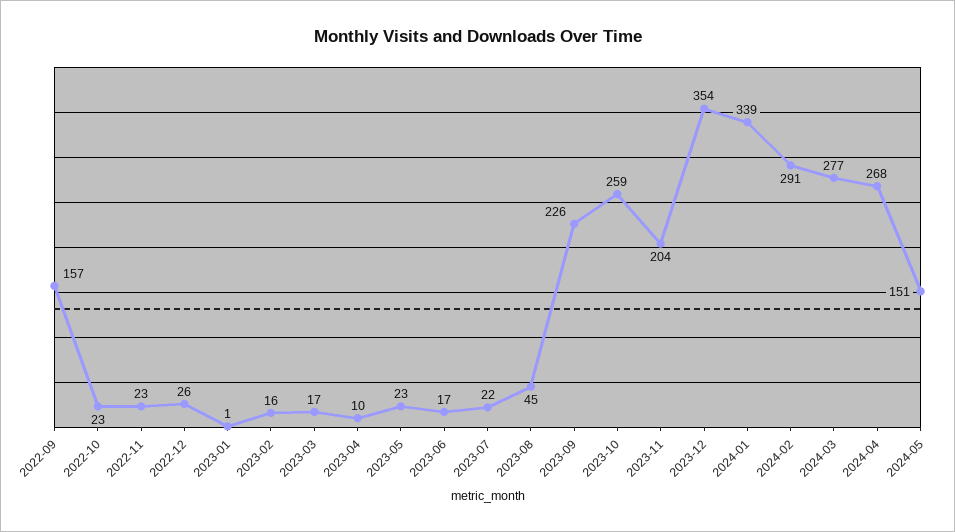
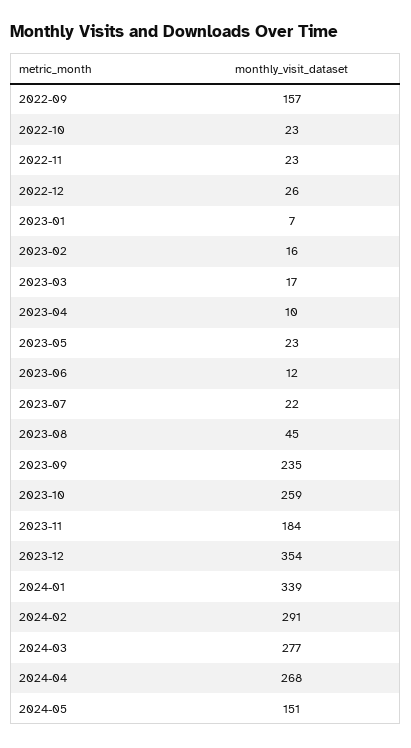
  {
    "2022-09": 157,
    "2022-10": 23,
    "2022-11": 23,
    "2022-12": 26,
-   "2023-01": 1,
+   "2023-01": 7,
    "2023-02": 16,
    "2023-03": 17,
    "2023-04": 10,
    "2023-05": 23,
-   "2023-06": 17,
+   "2023-06": 12,
    "2023-07": 22,
    "2023-08": 45,
-   "2023-09": 226,
+   "2023-09": 235,
    "2023-10": 259,
-   "2023-11": 204,
+   "2023-11": 184,
    "2023-12": 354,
    "2024-01": 339,
    "2024-02": 291,
    "2024-03": 277,
    "2024-04": 268,
    "2024-05": 151
  }

